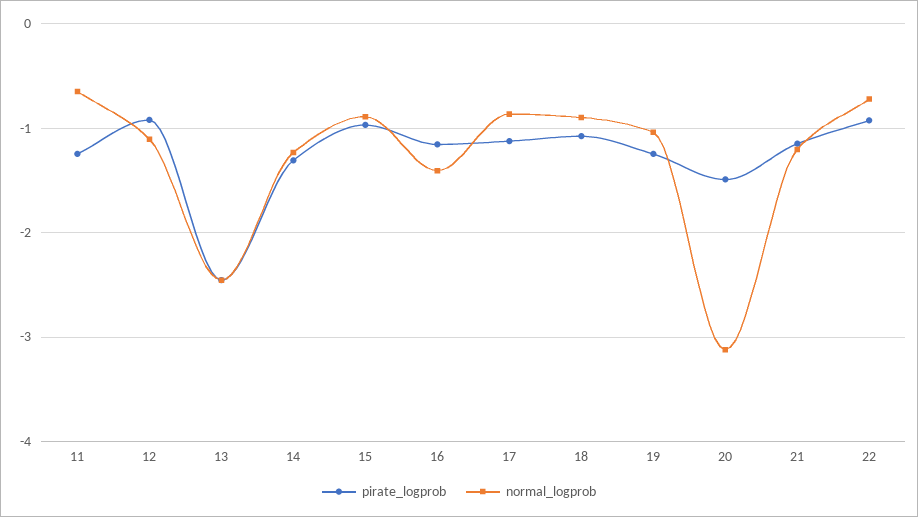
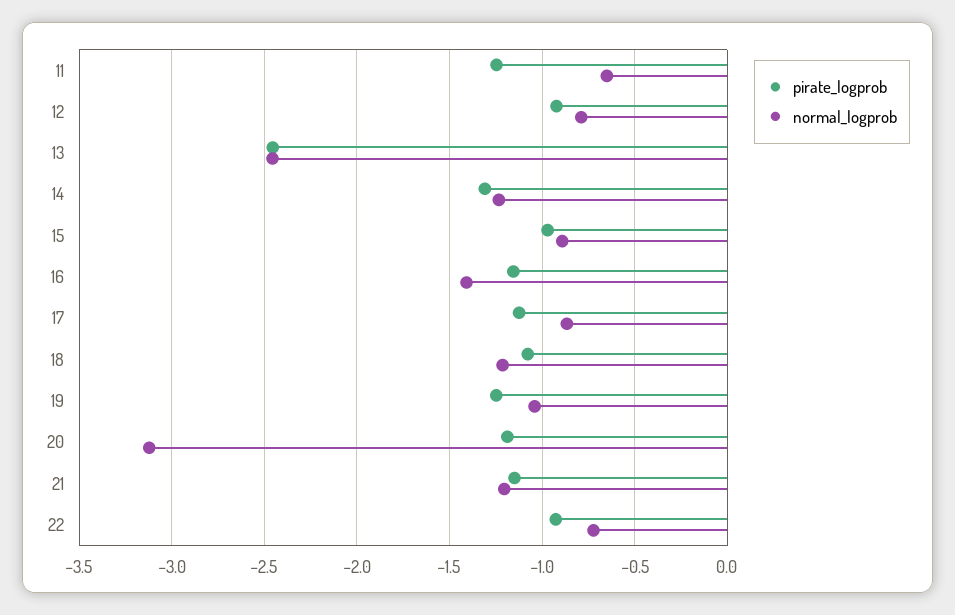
  {
    "pirate_logprob": {
      "11": -1.25,
      "12": -0.9,
      "13": -2.45,
      "14": -1.3,
      "15": -0.95,
      "16": -1.15,
      "17": -1.1,
      "18": -1.1,
      "19": -1.25,
-     "20": -1.5,
+     "20": -1.2,
      "21": -1.15,
      "22": -0.95
    },
    "normal_logprob": {
      "11": -0.65,
-     "12": -1.1,
+     "12": -0.8,
      "13": -2.45,
      "14": -1.25,
      "15": -0.9,
      "16": -1.4,
      "17": -0.85,
-     "18": -0.9,
+     "18": -1.2,
      "19": -1.05,
      "20": -3.1,
      "21": -1.2,
      "22": -0.7
    }
  }

